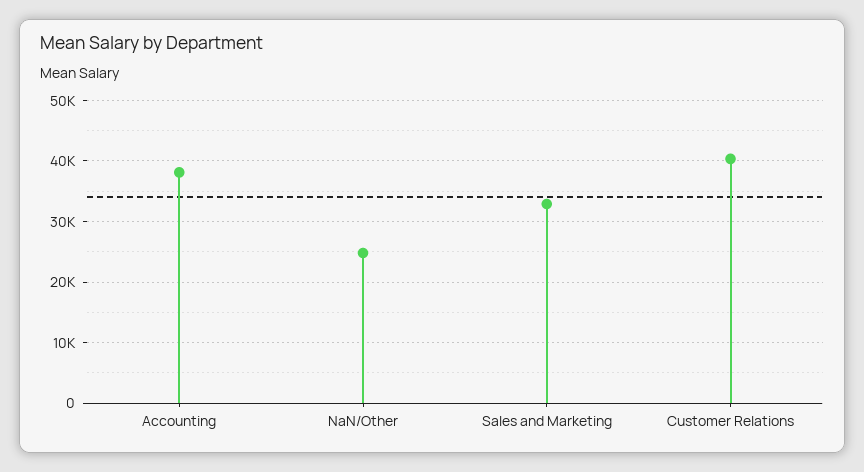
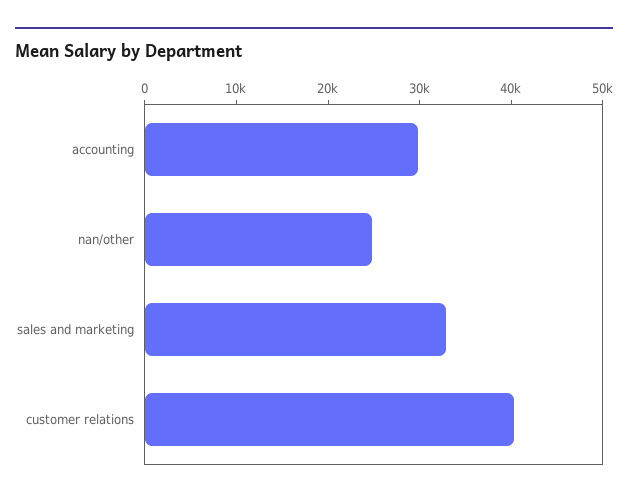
  {
-   "Accounting": 38000,
+   "Accounting": 30000,
    "NaN/Other": 25000,
    "Sales and Marketing": 33000,
    "Customer Relations": 40000
  }

